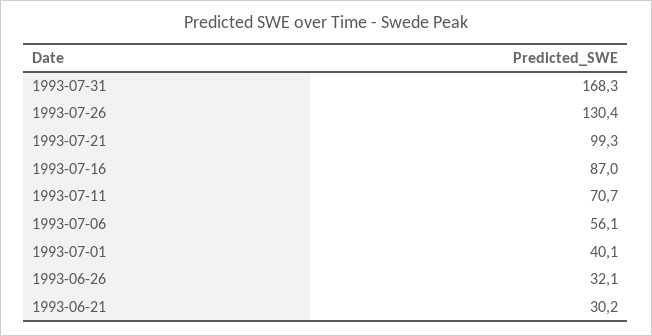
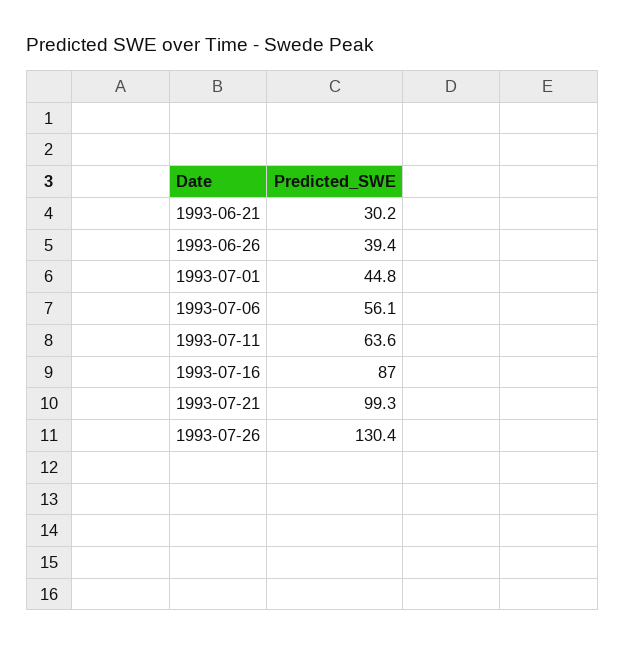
  {
-   "1993-07-31": 168.3,
    "1993-07-26": 130.4,
    "1993-07-21": 99.3,
    "1993-07-16": 87,
-   "1993-07-11": 70.7,
+   "1993-07-11": 63.6,
    "1993-07-06": 56.1,
-   "1993-07-01": 40.1,
+   "1993-07-01": 44.8,
-   "1993-06-26": 32.1,
+   "1993-06-26": 39.4,
    "1993-06-21": 30.2
  }

